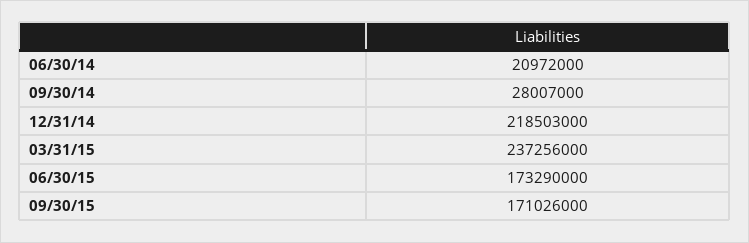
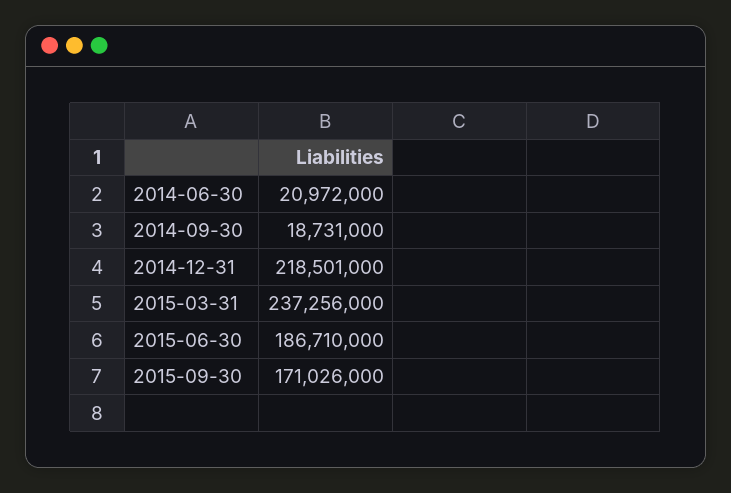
  {
    "06/30/14": 20972000,
-   "09/30/14": 28007000,
+   "09/30/14": 18731000,
-   "12/31/14": 218503000,
+   "12/31/14": 218501000,
    "03/31/15": 237256000,
-   "06/30/15": 173290000,
+   "06/30/15": 186710000,
    "09/30/15": 171026000
  }

